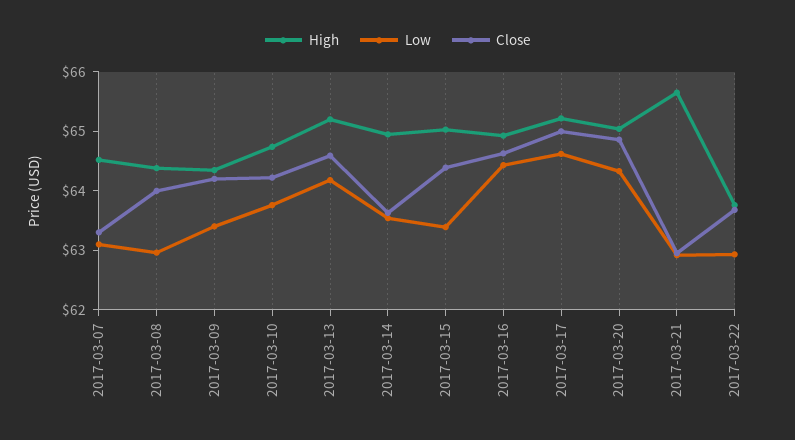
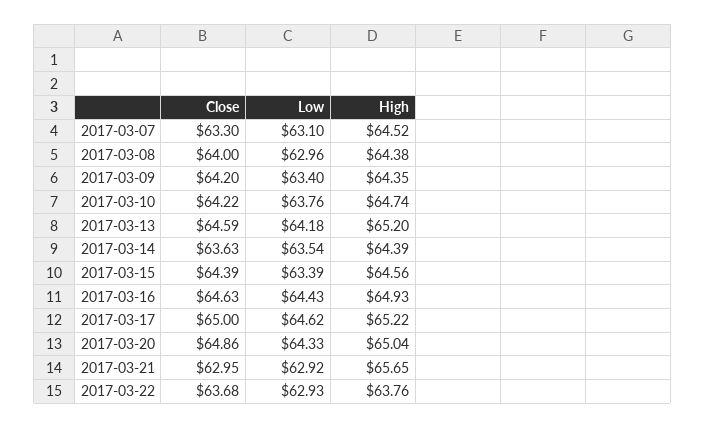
  {
    "High": {
      "2017-03-07": 64.52,
      "2017-03-08": 64.38,
      "2017-03-09": 64.35,
      "2017-03-10": 64.74,
      "2017-03-13": 65.2,
-     "2017-03-14": 65,
+     "2017-03-14": 64.39,
-     "2017-03-15": 65,
+     "2017-03-15": 64.56,
      "2017-03-16": 64.93,
      "2017-03-17": 65.22,
      "2017-03-20": 65.04,
      "2017-03-21": 65.65,
      "2017-03-22": 63.76
    },
    "Low": {
      "2017-03-07": 63.1,
      "2017-03-08": 62.96,
      "2017-03-09": 63.4,
      "2017-03-10": 63.76,
      "2017-03-13": 64.18,
      "2017-03-14": 63.54,
      "2017-03-15": 63.39,
      "2017-03-16": 64.43,
      "2017-03-17": 64.62,
      "2017-03-20": 64.33,
      "2017-03-21": 62.92,
      "2017-03-22": 62.93
    },
    "Close": {
      "2017-03-07": 63.3,
      "2017-03-08": 64,
      "2017-03-09": 64.2,
      "2017-03-10": 64.22,
      "2017-03-13": 64.59,
      "2017-03-14": 63.63,
      "2017-03-15": 64.39,
      "2017-03-16": 64.63,
      "2017-03-17": 65,
      "2017-03-20": 64.86,
      "2017-03-21": 62.95,
      "2017-03-22": 63.68
    }
  }

